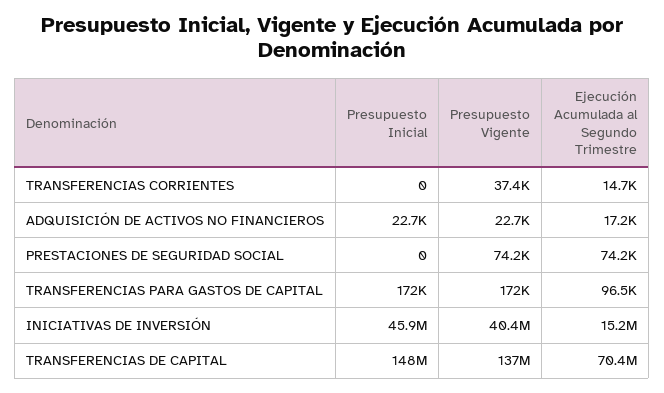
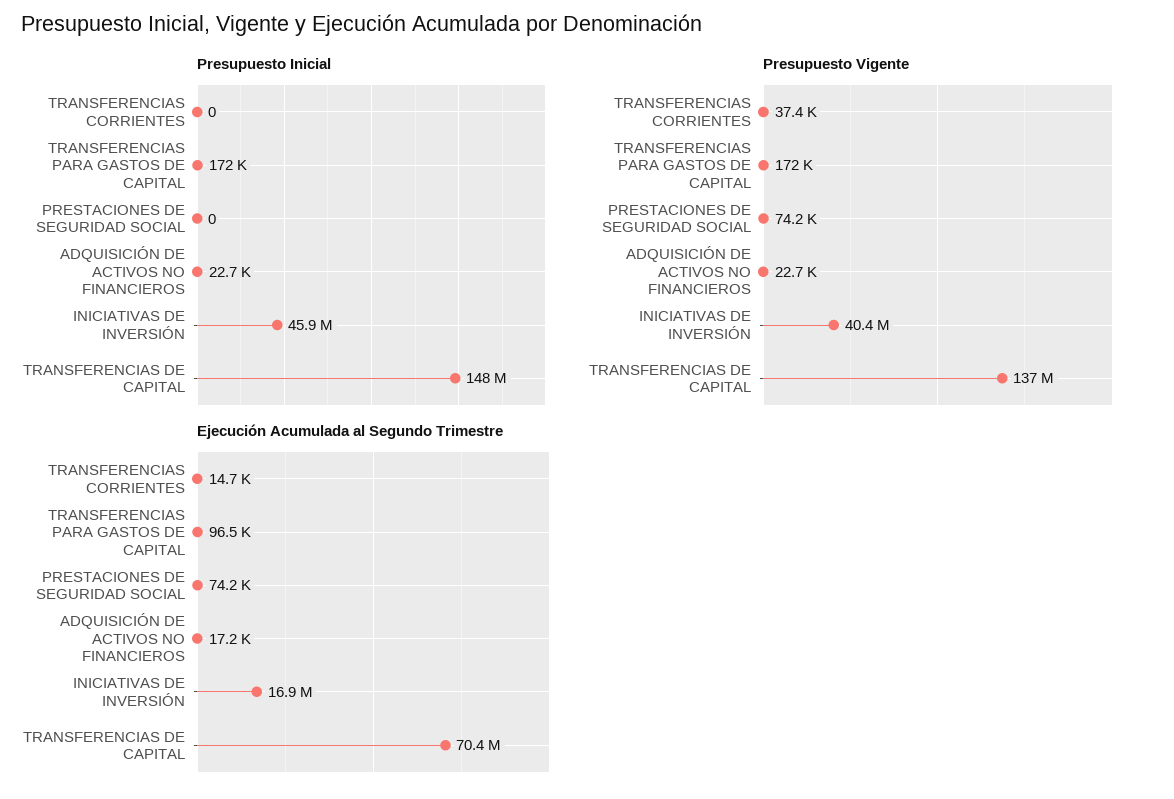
  {
    "Presupuesto Inicial": {
      "TRANSFERENCIAS CORRIENTES": 0,
      "ADQUISICIÓN DE ACTIVOS NO FINANCIEROS": 22700,
      "PRESTACIONES DE SEGURIDAD SOCIAL": 0,
      "TRANSFERENCIAS PARA GASTOS DE CAPITAL": 172000,
      "INICIATIVAS DE INVERSIÓN": 45900000,
      "TRANSFERENCIAS DE CAPITAL": 148000000
    },
    "Presupuesto Vigente": {
      "TRANSFERENCIAS CORRIENTES": 37400,
      "ADQUISICIÓN DE ACTIVOS NO FINANCIEROS": 22700,
      "PRESTACIONES DE SEGURIDAD SOCIAL": 74200,
      "TRANSFERENCIAS PARA GASTOS DE CAPITAL": 172000,
      "INICIATIVAS DE INVERSIÓN": 40400000,
      "TRANSFERENCIAS DE CAPITAL": 137000000
    },
    "Ejecución Acumulada al Segundo Trimestre": {
      "TRANSFERENCIAS CORRIENTES": 14700,
      "ADQUISICIÓN DE ACTIVOS NO FINANCIEROS": 17200,
      "PRESTACIONES DE SEGURIDAD SOCIAL": 74200,
      "TRANSFERENCIAS PARA GASTOS DE CAPITAL": 96500,
-     "INICIATIVAS DE INVERSIÓN": 15200000,
+     "INICIATIVAS DE INVERSIÓN": 16900000,
      "TRANSFERENCIAS DE CAPITAL": 70400000
    }
  }

